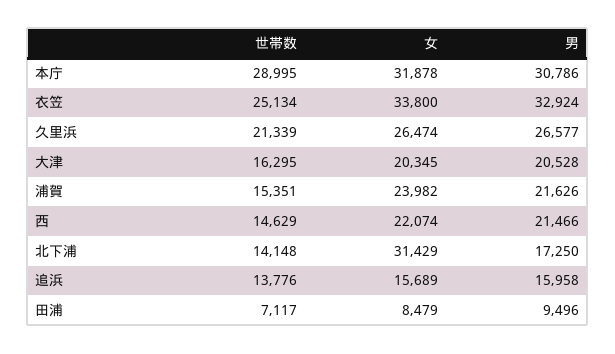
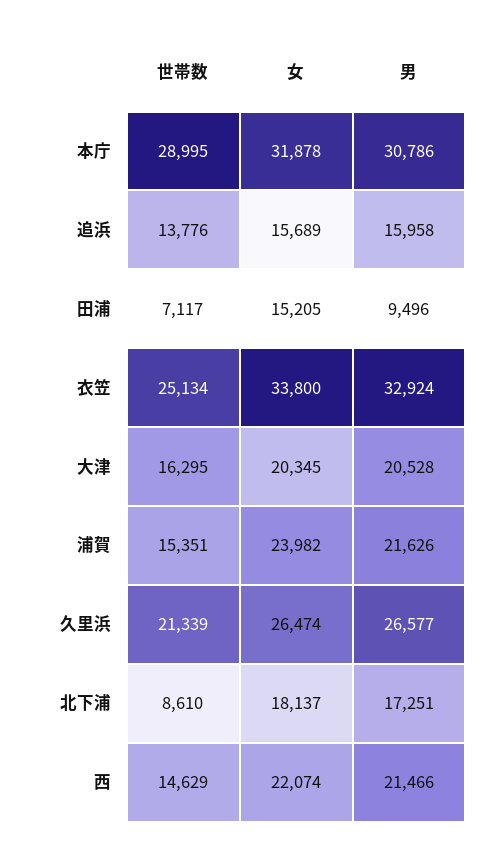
  {
    "世帯数": {
      "本庁": 28995,
      "衣笠": 25134,
      "久里浜": 21339,
      "大津": 16295,
      "浦賀": 15351,
      "西": 14629,
-     "北下浦": 14148,
+     "北下浦": 8610,
      "追浜": 13776,
      "田浦": 7117
    },
    "女": {
      "本庁": 31878,
      "衣笠": 33800,
      "久里浜": 26474,
      "大津": 20345,
      "浦賀": 23982,
      "西": 22074,
-     "北下浦": 31429,
+     "北下浦": 18137,
      "追浜": 15689,
-     "田浦": 8479
+     "田浦": 15205
    },
    "男": {
      "本庁": 30786,
      "衣笠": 32924,
      "久里浜": 26577,
      "大津": 20528,
      "浦賀": 21626,
      "西": 21466,
-     "北下浦": 17250,
+     "北下浦": 17251,
      "追浜": 15958,
      "田浦": 9496
    }
  }

